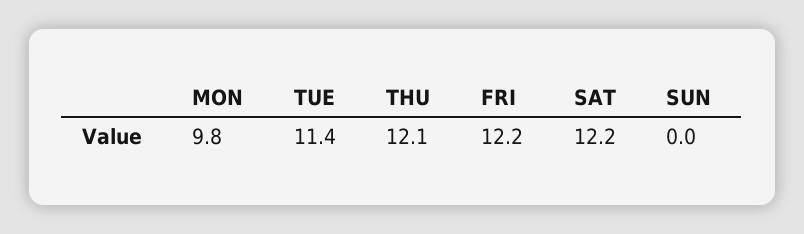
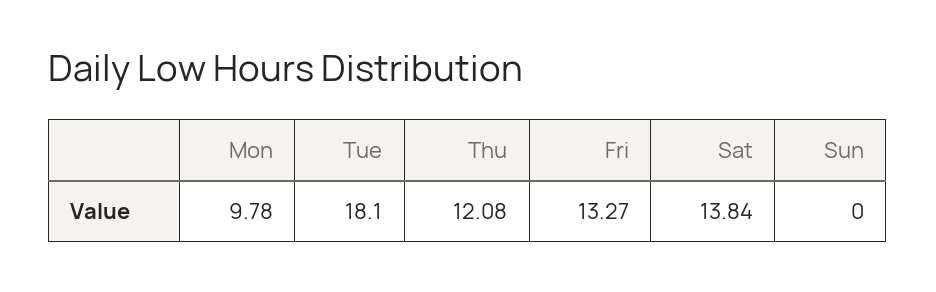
  {
    "MON": 9.78,
-   "TUE": 11.4,
+   "TUE": 18.1,
    "THU": 12.08,
-   "FRI": 12.2,
+   "FRI": 13.27,
-   "SAT": 12.2,
+   "SAT": 13.84,
    "SUN": 0
  }

